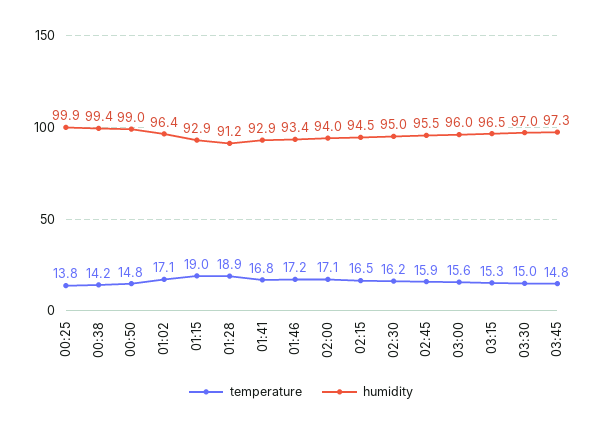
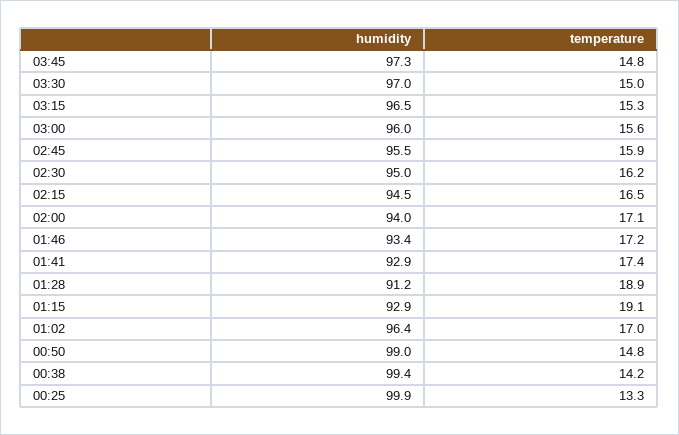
  {
    "temperature": {
-     "00:25": 13.8,
+     "00:25": 13.3,
      "00:38": 14.2,
      "00:50": 14.8,
-     "01:02": 17.1,
+     "01:02": 17,
-     "01:15": 19,
+     "01:15": 19.1,
      "01:28": 18.9,
-     "01:41": 16.8,
+     "01:41": 17.4,
      "01:46": 17.2,
      "02:00": 17.1,
      "02:15": 16.5,
      "02:30": 16.2,
      "02:45": 15.9,
      "03:00": 15.6,
      "03:15": 15.3,
      "03:30": 15,
      "03:45": 14.8
    },
    "humidity": {
      "00:25": 99.9,
      "00:38": 99.4,
      "00:50": 99,
      "01:02": 96.4,
      "01:15": 92.9,
      "01:28": 91.2,
      "01:41": 92.9,
      "01:46": 93.4,
      "02:00": 94,
      "02:15": 94.5,
      "02:30": 95,
      "02:45": 95.5,
      "03:00": 96,
      "03:15": 96.5,
      "03:30": 97,
      "03:45": 97.3
    }
  }

